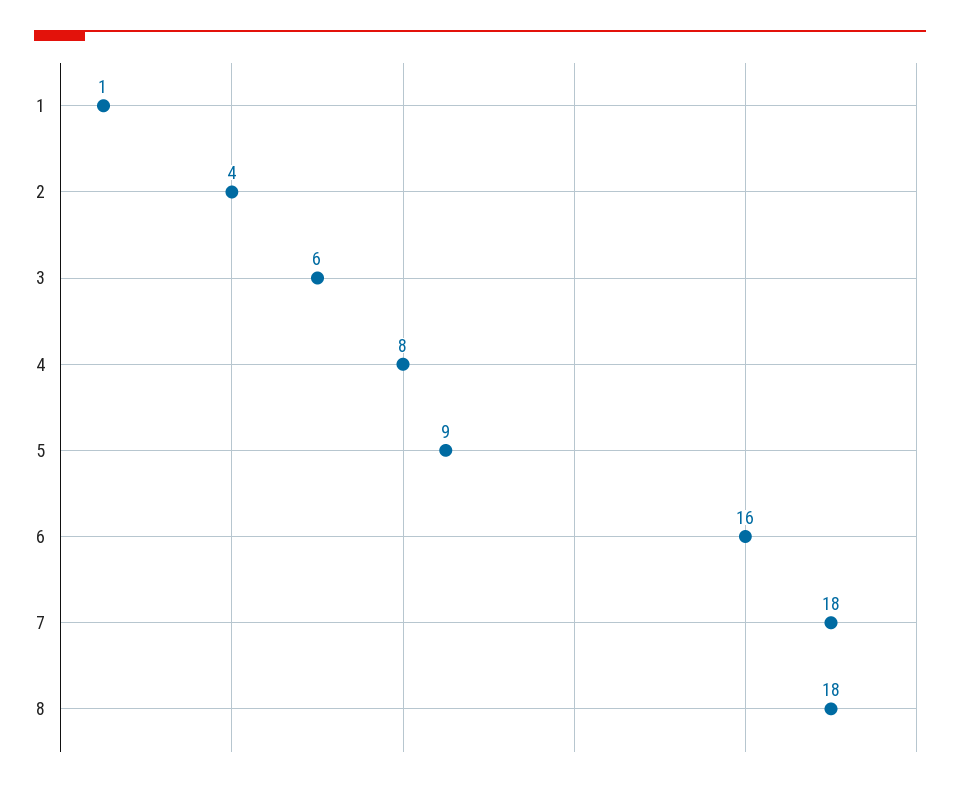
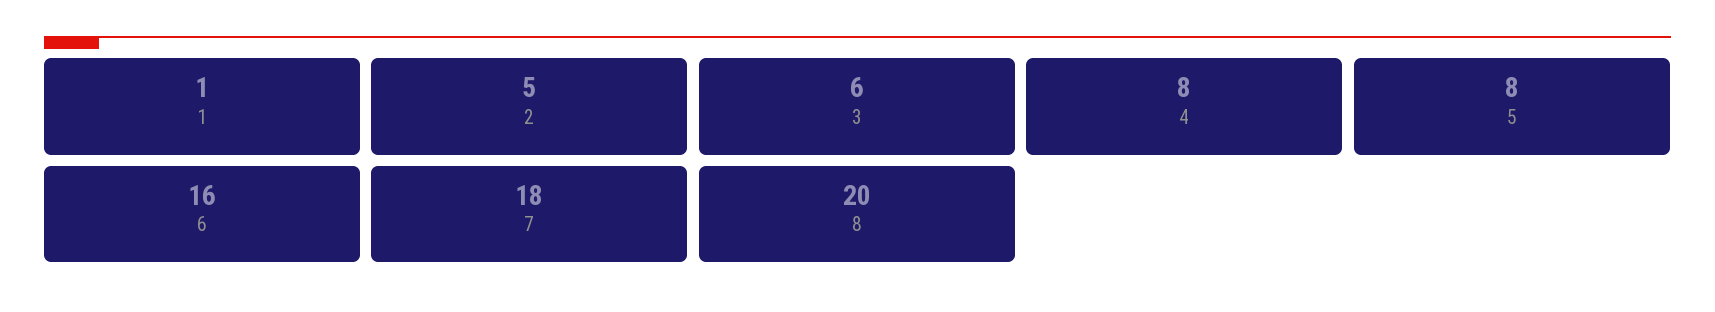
  {
    "1": 1,
-   "2": 4,
+   "2": 5,
    "3": 6,
    "4": 8,
-   "5": 9,
+   "5": 8,
    "6": 16,
    "7": 18,
-   "8": 18
+   "8": 20
  }

